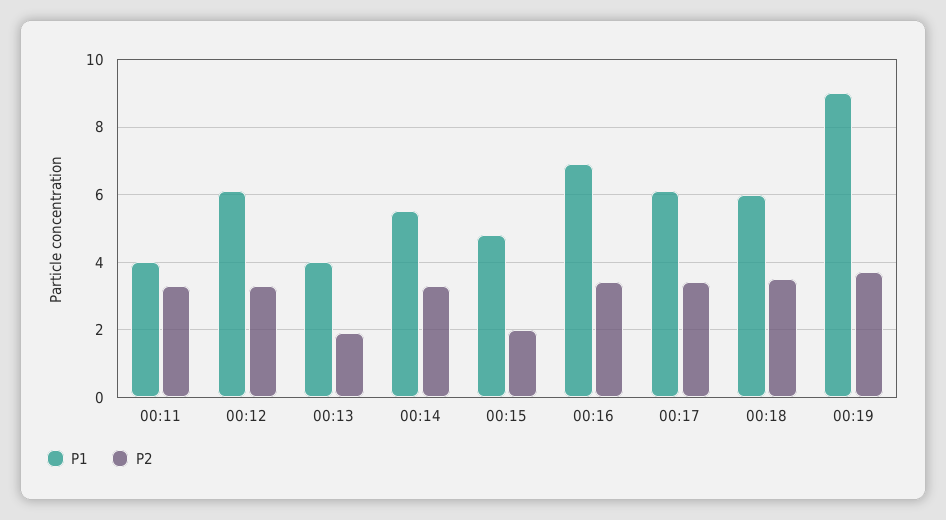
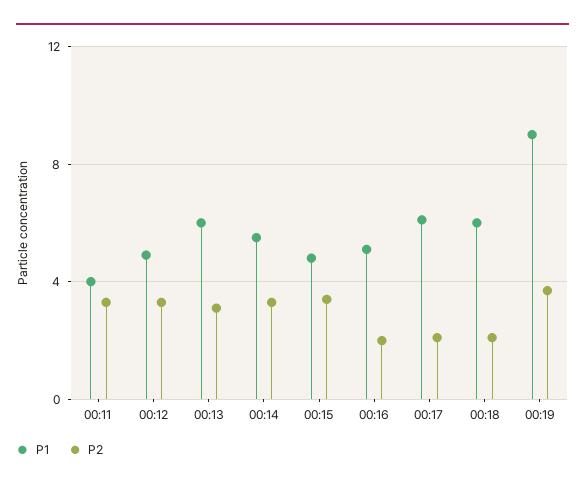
  {
    "P1": {
      "00:11": 4,
-     "00:12": 6,
+     "00:12": 5,
-     "00:13": 4,
+     "00:13": 6,
      "00:14": 5.5,
      "00:15": 5,
-     "00:16": 7,
+     "00:16": 5,
      "00:17": 6,
      "00:18": 6,
      "00:19": 9
    },
    "P2": {
      "00:11": 3.5,
      "00:12": 3.5,
-     "00:13": 2,
+     "00:13": 3,
      "00:14": 3.5,
-     "00:15": 2,
+     "00:15": 3.5,
-     "00:16": 3.5,
+     "00:16": 2,
-     "00:17": 3.5,
+     "00:17": 2,
-     "00:18": 3.5,
+     "00:18": 2,
      "00:19": 3.5
    }
  }

